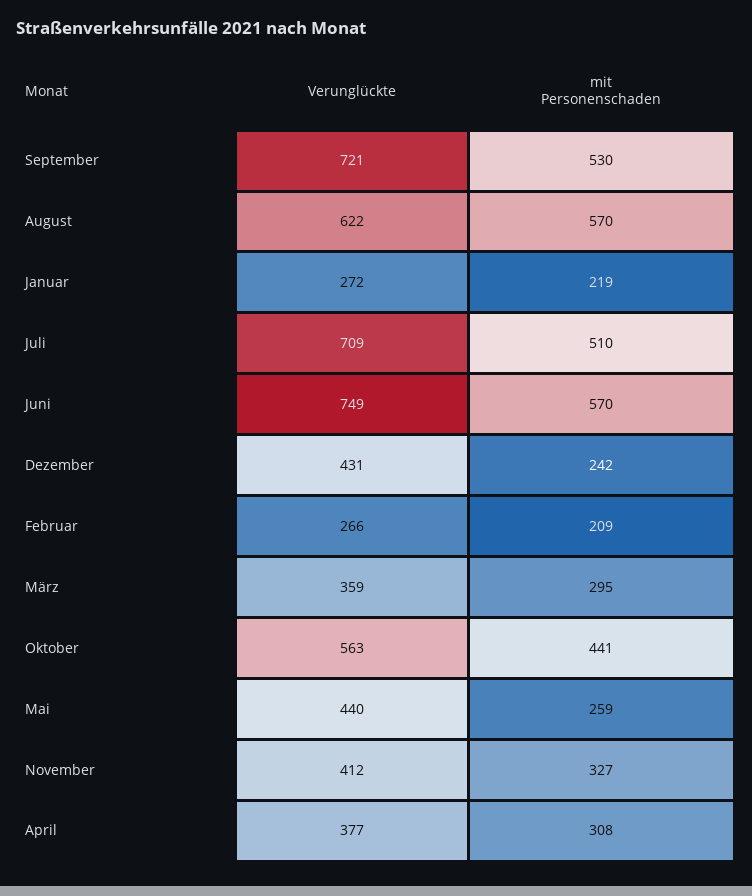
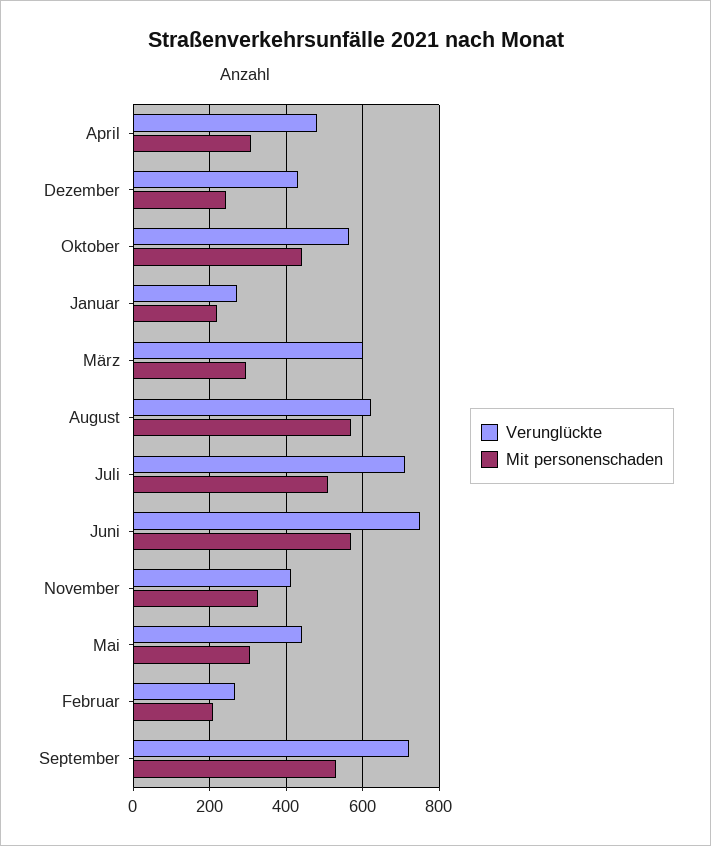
  {
    "Verunglückte": {
      "September": 721,
      "August": 622,
      "Januar": 272,
      "Juli": 709,
      "Juni": 749,
      "Dezember": 431,
      "Februar": 266,
-     "März": 359,
+     "März": 600,
      "Oktober": 563,
      "Mai": 440,
      "November": 412,
-     "April": 377
+     "April": 480
    },
    "mit Personenschaden": {
      "September": 530,
      "August": 570,
      "Januar": 219,
      "Juli": 510,
      "Juni": 570,
      "Dezember": 242,
      "Februar": 209,
      "März": 295,
      "Oktober": 441,
-     "Mai": 259,
+     "Mai": 300,
      "November": 327,
      "April": 308
    }
  }

